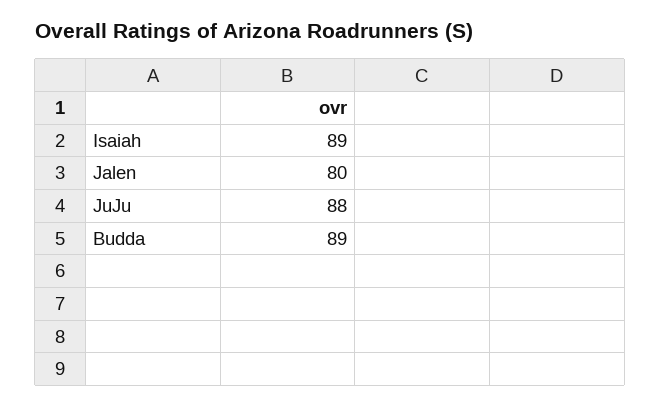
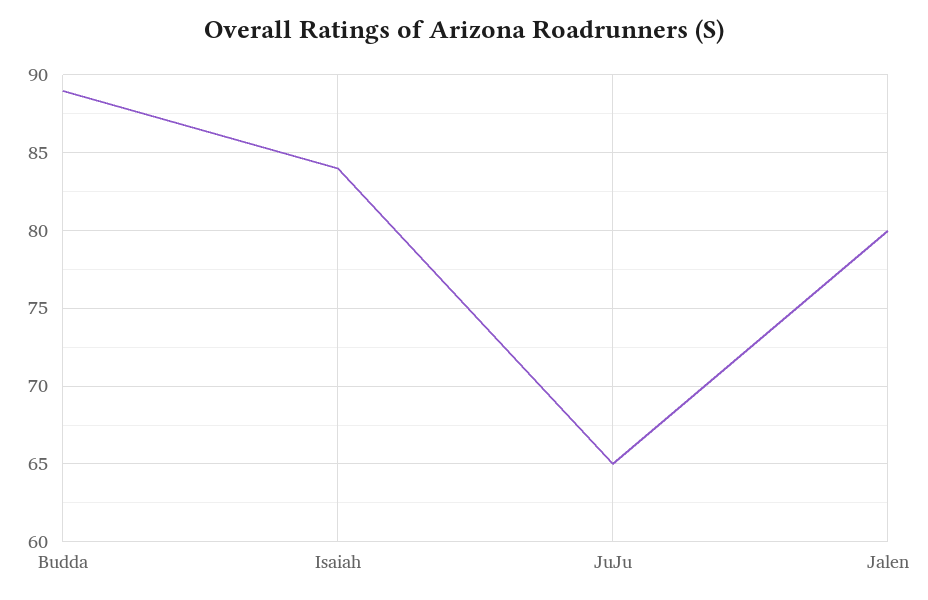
  {
-   "Isaiah": 89,
+   "Isaiah": 84,
    "Jalen": 80,
-   "JuJu": 88,
+   "JuJu": 65,
    "Budda": 89
  }

